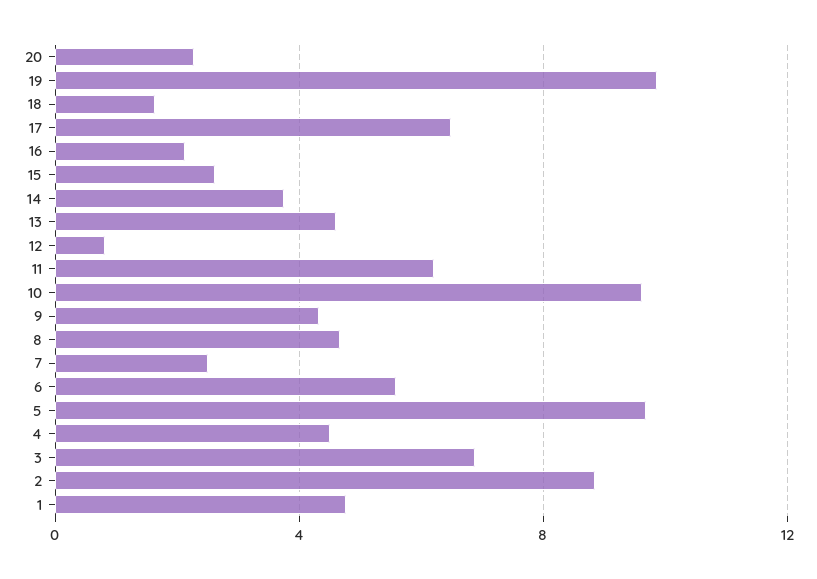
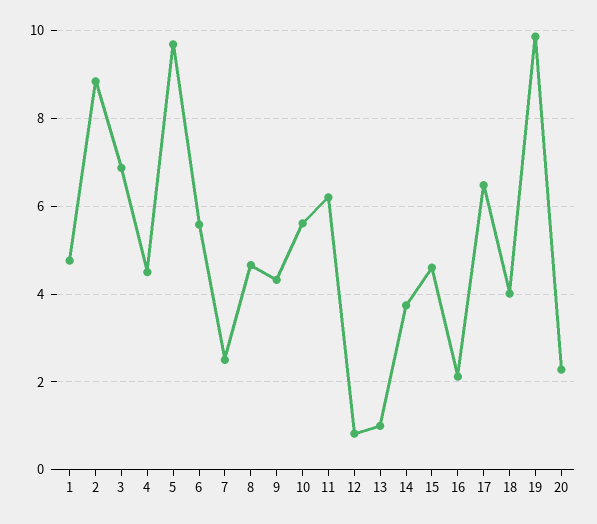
  {
    "20": 2.2,
    "19": 9.8,
-   "18": 1.5,
+   "18": 4,
    "17": 6.4,
    "16": 2.2,
-   "15": 2.5,
+   "15": 4.6,
    "14": 3.8,
-   "13": 4.5,
+   "13": 1,
    "12": 0.8,
    "11": 6.2,
-   "10": 9.5,
+   "10": 5.6,
    "9": 4.4,
    "8": 4.6,
    "7": 2.6,
    "6": 5.6,
    "5": 9.6,
    "4": 4.6,
    "3": 6.8,
    "2": 8.8,
    "1": 4.8
  }

